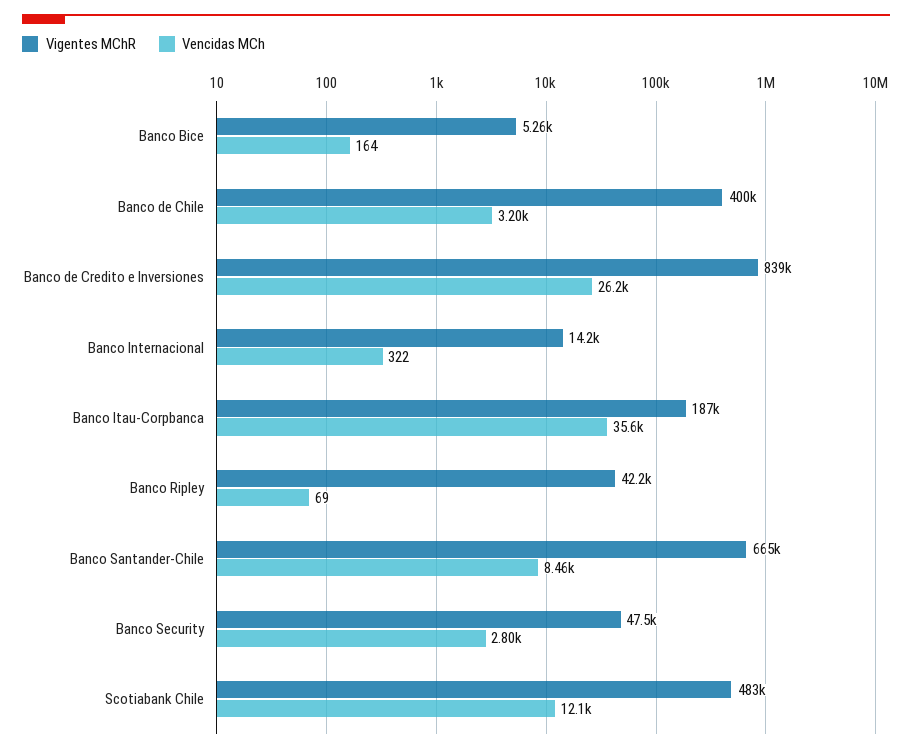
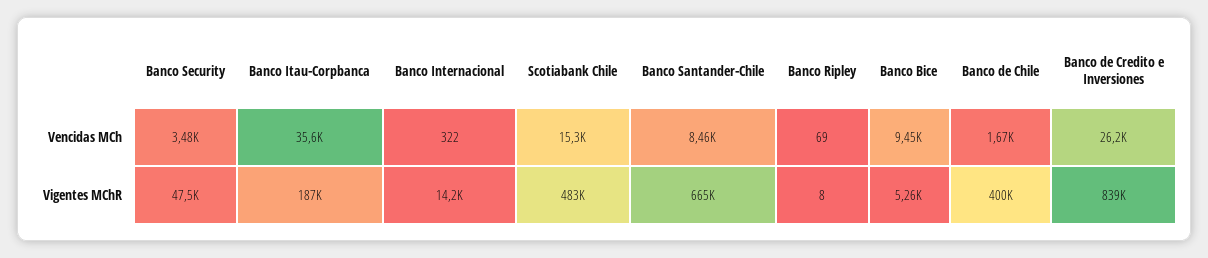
  {
    "Vigentes MChR": {
      "Banco Bice": 5260,
      "Banco de Chile": 400000,
      "Banco de Credito e Inversiones": 839000,
      "Banco Internacional": 14200,
      "Banco Itau-Corpbanca": 187000,
-     "Banco Ripley": 42200,
+     "Banco Ripley": 8,
      "Banco Santander-Chile": 665000,
      "Banco Security": 47500,
      "Scotiabank Chile": 483000
    },
    "Vencidas MCh": {
-     "Banco Bice": 164,
+     "Banco Bice": 9450,
-     "Banco de Chile": 3200,
+     "Banco de Chile": 1670,
      "Banco de Credito e Inversiones": 26200,
      "Banco Internacional": 322,
      "Banco Itau-Corpbanca": 35600,
      "Banco Ripley": 69,
      "Banco Santander-Chile": 8460,
-     "Banco Security": 2800,
+     "Banco Security": 3480,
-     "Scotiabank Chile": 12100
+     "Scotiabank Chile": 15300
    }
  }

